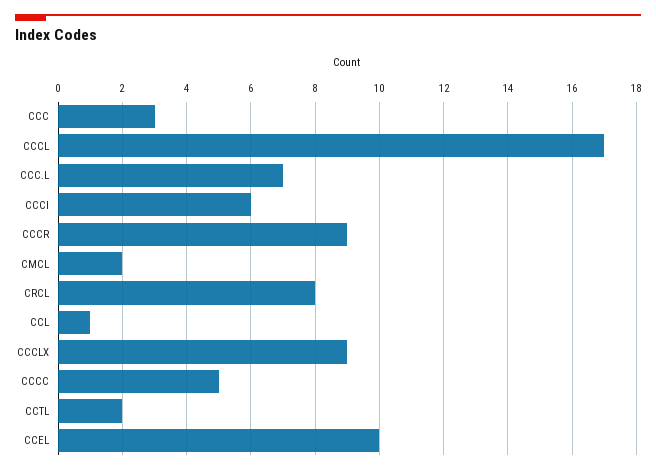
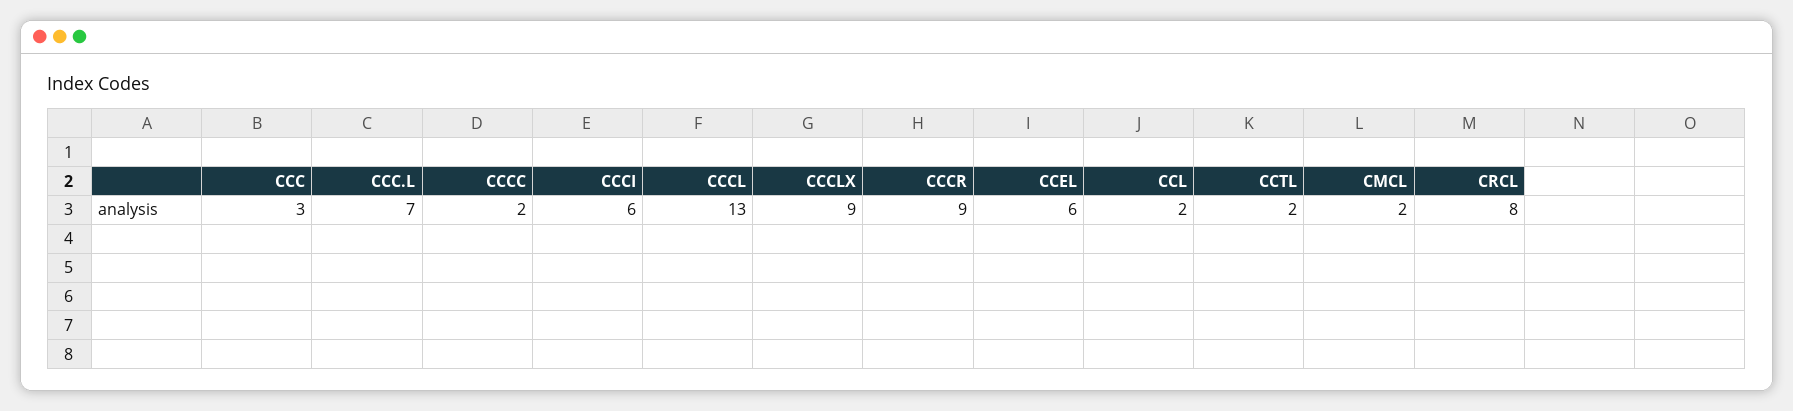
  {
    "CCC": 3,
-   "CCCL": 17,
+   "CCCL": 13,
    "CCC.L": 7,
    "CCCI": 6,
    "CCCR": 9,
    "CMCL": 2,
    "CRCL": 8,
-   "CCL": 1,
+   "CCL": 2,
    "CCCLX": 9,
-   "CCCC": 5,
+   "CCCC": 2,
    "CCTL": 2,
-   "CCEL": 10
+   "CCEL": 6
  }

